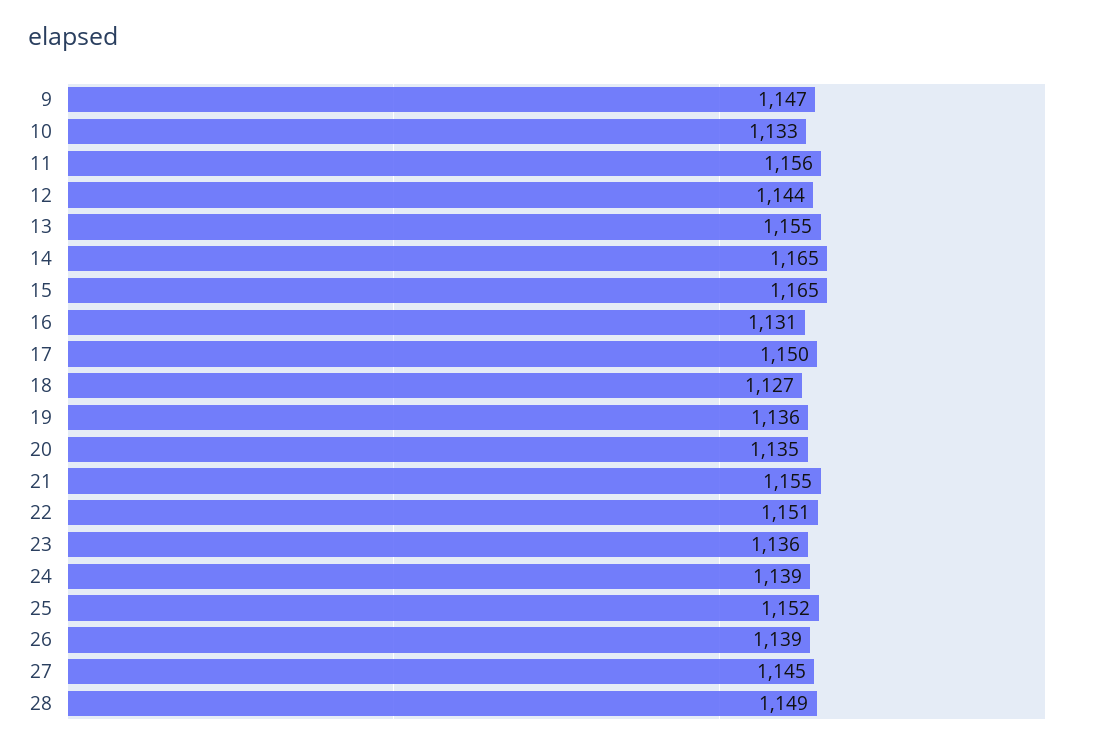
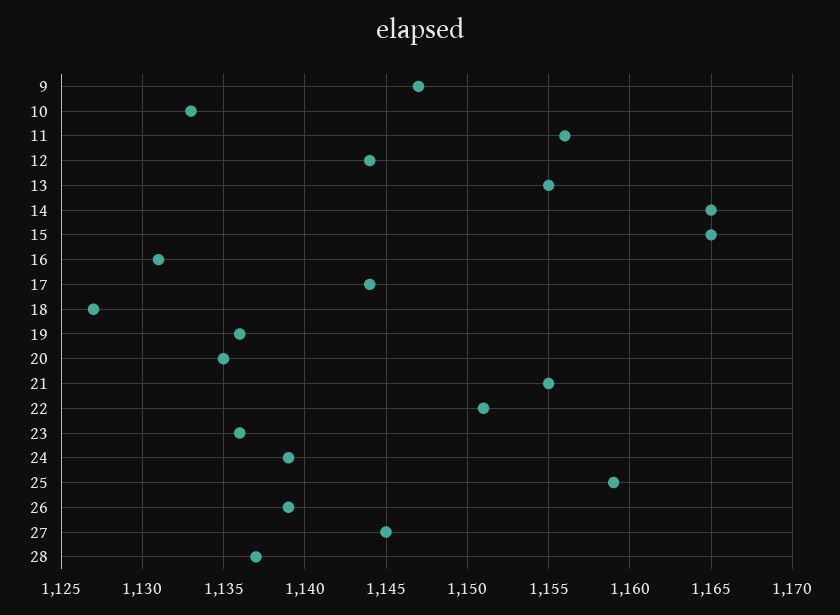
  {
    "9": 1147,
    "10": 1133,
    "11": 1156,
    "12": 1144,
    "13": 1155,
    "14": 1165,
    "15": 1165,
    "16": 1131,
-   "17": 1150,
+   "17": 1144,
    "18": 1127,
    "19": 1136,
    "20": 1135,
    "21": 1155,
    "22": 1151,
    "23": 1136,
    "24": 1139,
-   "25": 1152,
+   "25": 1159,
    "26": 1139,
    "27": 1145,
-   "28": 1149
+   "28": 1137
  }

